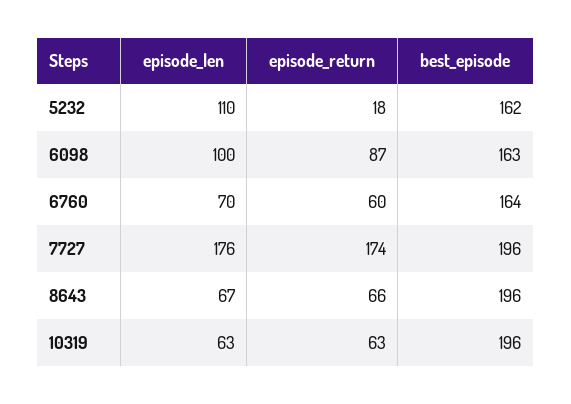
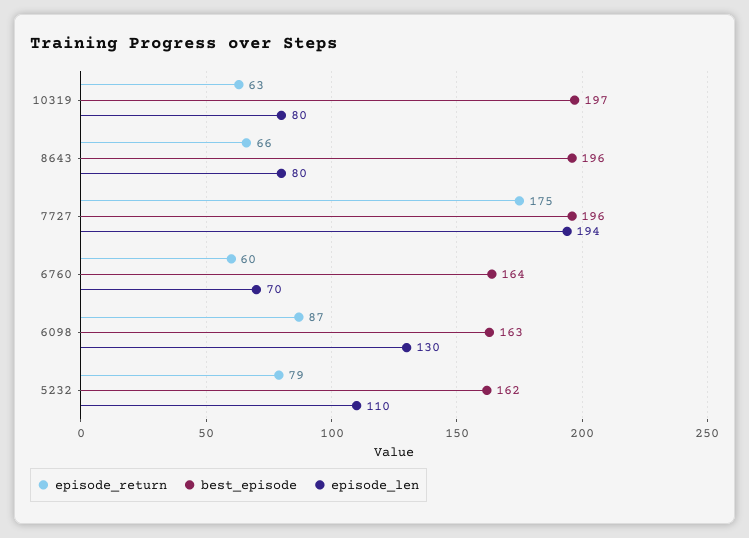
  {
    "episode_len": {
      "5232": 110,
-     "6098": 100,
+     "6098": 130,
      "6760": 70,
-     "7727": 176,
+     "7727": 194,
-     "8643": 67,
+     "8643": 80,
-     "10319": 63
+     "10319": 80
    },
    "episode_return": {
-     "5232": 18,
+     "5232": 79,
      "6098": 87,
      "6760": 60,
-     "7727": 174,
+     "7727": 175,
      "8643": 66,
      "10319": 63
    },
    "best_episode": {
      "5232": 162,
      "6098": 163,
      "6760": 164,
      "7727": 196,
      "8643": 196,
-     "10319": 196
+     "10319": 197
    }
  }

